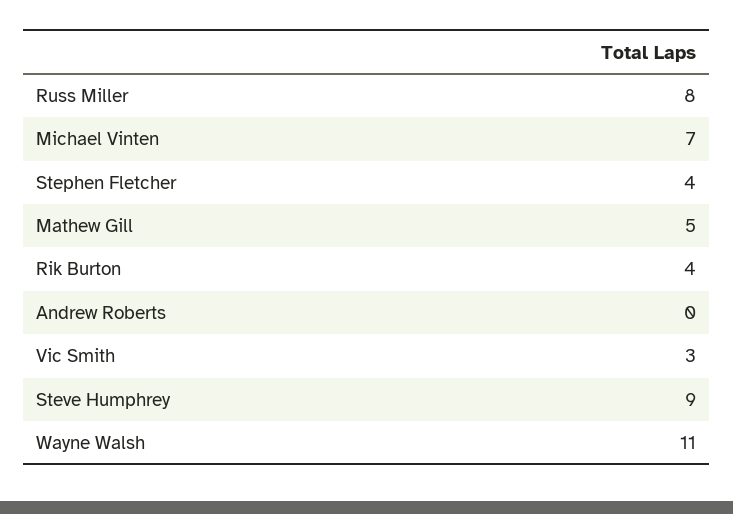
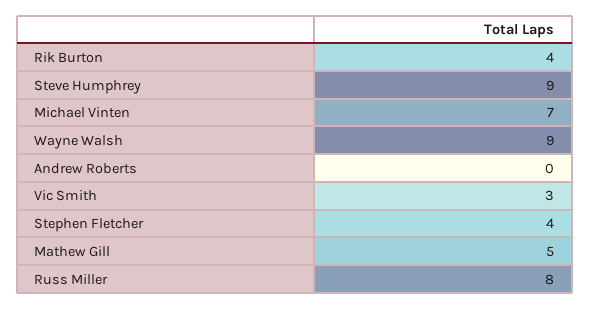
  {
    "Russ Miller": 8,
    "Michael Vinten": 7,
    "Stephen Fletcher": 4,
    "Mathew Gill": 5,
    "Rik Burton": 4,
    "Andrew Roberts": 0,
    "Vic Smith": 3,
    "Steve Humphrey": 9,
-   "Wayne Walsh": 11
+   "Wayne Walsh": 9
  }

